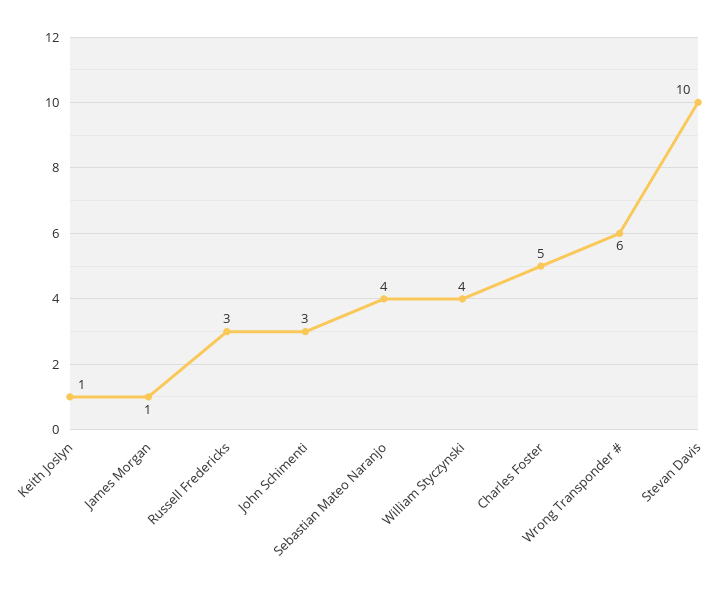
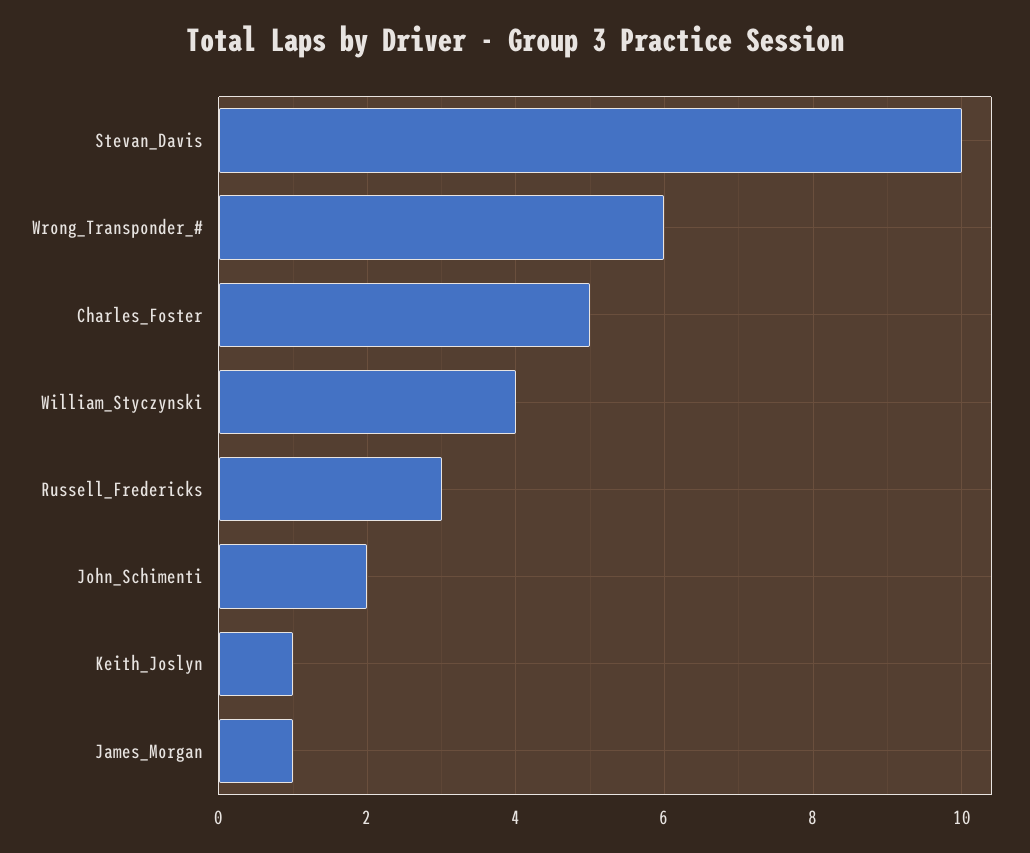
  {
    "Keith Joslyn": 1,
    "James Morgan": 1,
    "Russell Fredericks": 3,
-   "John Schimenti": 3,
+   "John Schimenti": 2,
-   "Sebastian Mateo Naranjo": 4,
    "William Styczynski": 4,
    "Charles Foster": 5,
    "Wrong Transponder #": 6,
    "Stevan Davis": 10
  }

